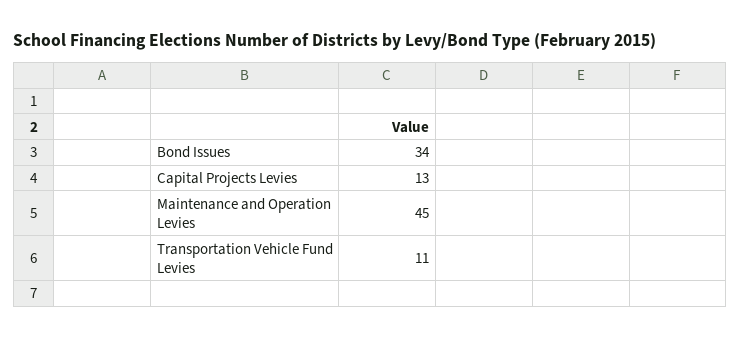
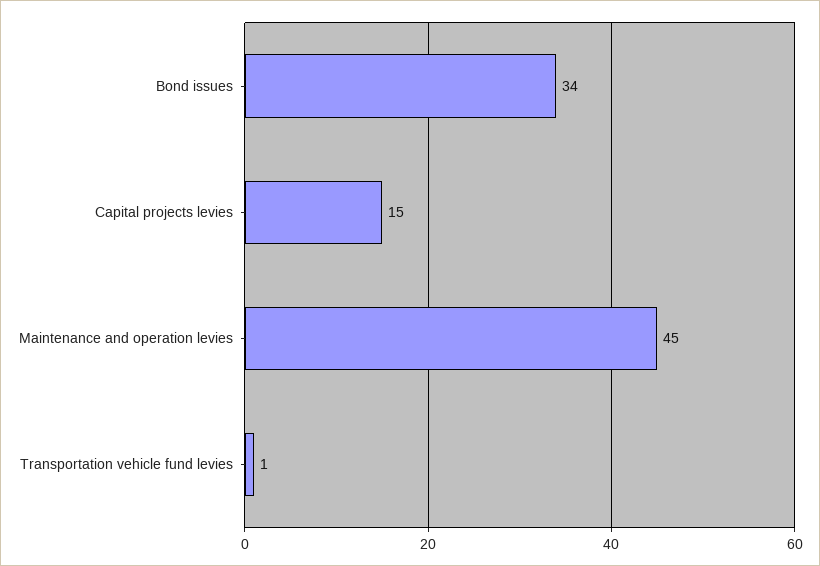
  {
    "Bond Issues": 34,
-   "Capital Projects Levies": 13,
+   "Capital Projects Levies": 15,
    "Maintenance and Operation Levies": 45,
-   "Transportation Vehicle Fund Levies": 11
+   "Transportation Vehicle Fund Levies": 1
  }

